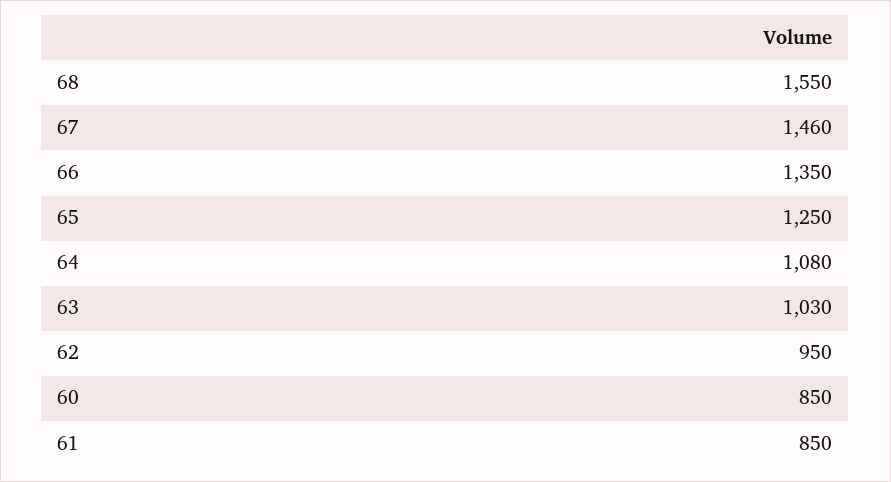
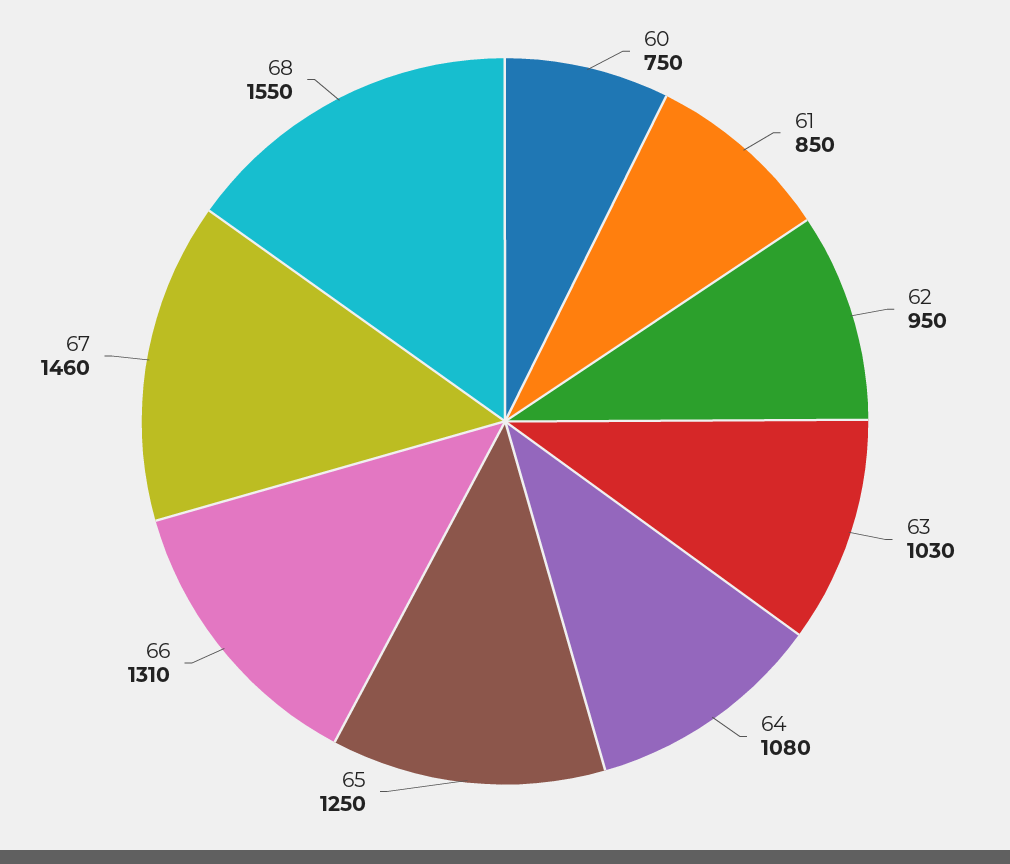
  {
    "68": 1550,
    "67": 1460,
-   "66": 1350,
+   "66": 1310,
    "65": 1250,
    "64": 1080,
    "63": 1030,
    "62": 950,
-   "60": 850,
+   "60": 750,
    "61": 850
  }

